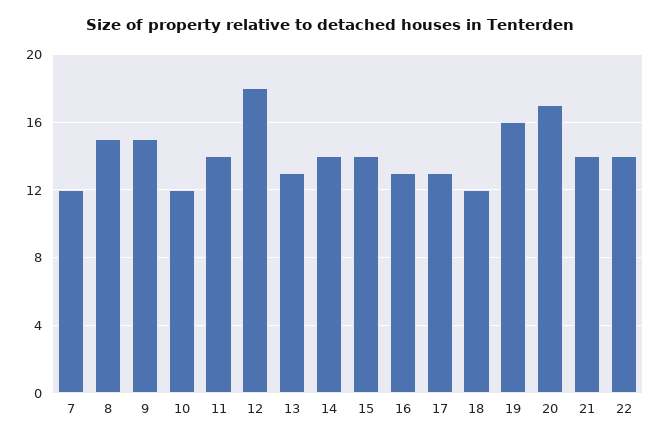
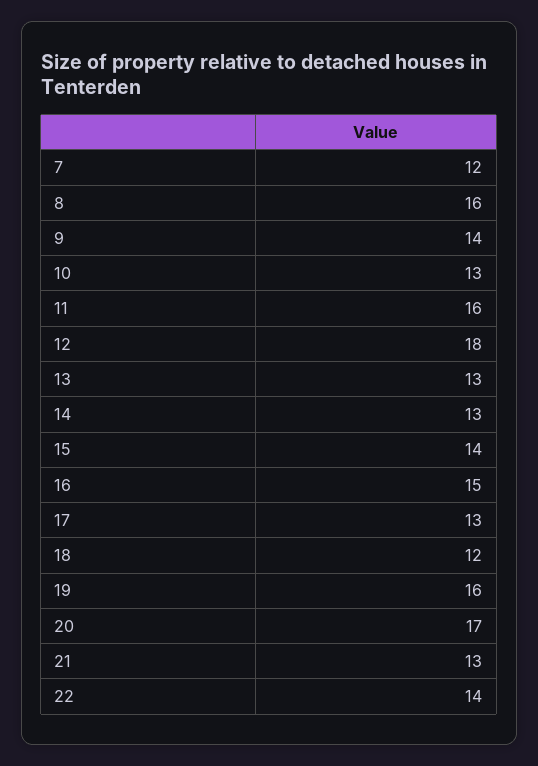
  {
    "7": 12,
-   "8": 15,
+   "8": 16,
-   "9": 15,
+   "9": 14,
-   "10": 12,
+   "10": 13,
-   "11": 14,
+   "11": 16,
    "12": 18,
    "13": 13,
-   "14": 14,
+   "14": 13,
    "15": 14,
-   "16": 13,
+   "16": 15,
    "17": 13,
    "18": 12,
    "19": 16,
    "20": 17,
-   "21": 14,
+   "21": 13,
    "22": 14
  }

